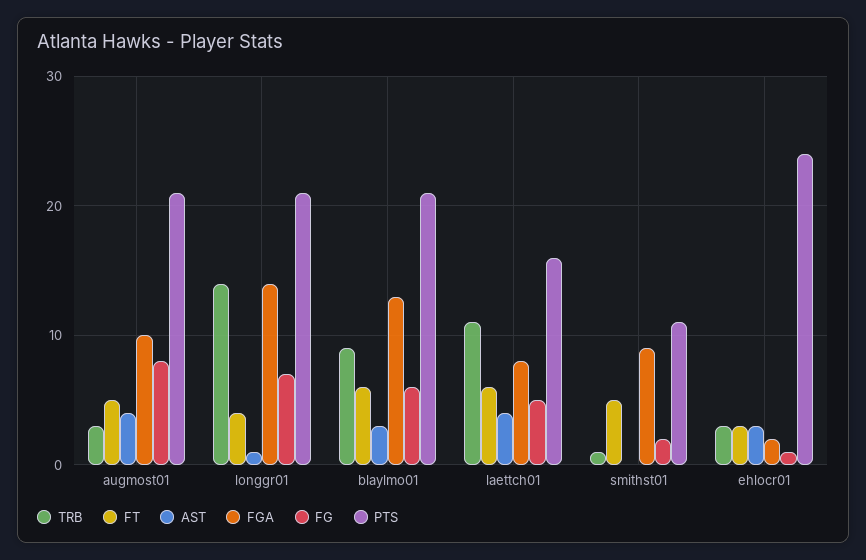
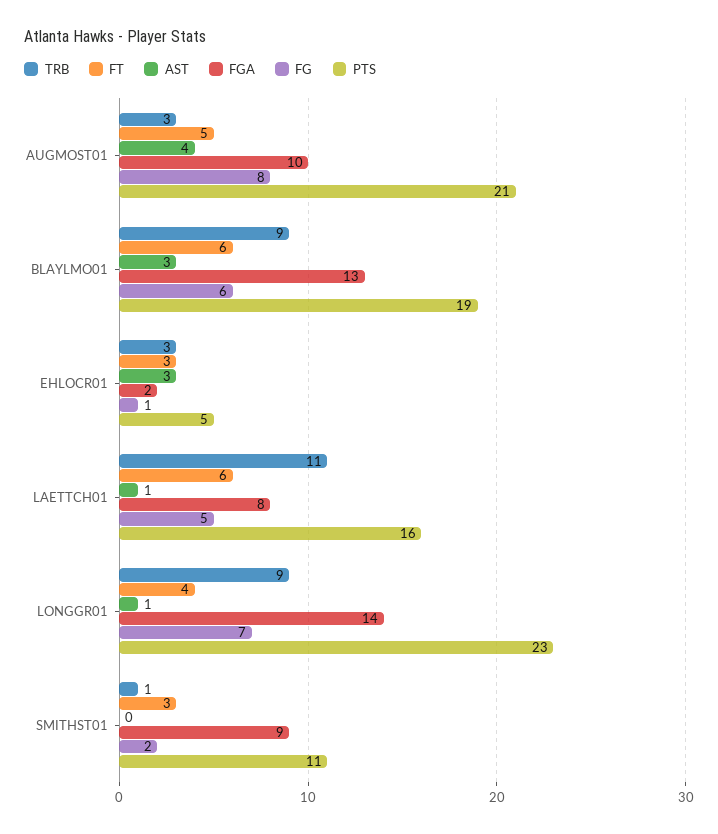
  {
    "TRB": {
      "augmost01": 3,
-     "longgr01": 14,
+     "longgr01": 9,
      "blaylmo01": 9,
      "laettch01": 11,
      "smithst01": 1,
      "ehlocr01": 3
    },
    "FT": {
      "augmost01": 5,
      "longgr01": 4,
      "blaylmo01": 6,
      "laettch01": 6,
-     "smithst01": 5,
+     "smithst01": 3,
      "ehlocr01": 3
    },
    "AST": {
      "augmost01": 4,
      "longgr01": 1,
      "blaylmo01": 3,
-     "laettch01": 4,
+     "laettch01": 1,
      "smithst01": 0,
      "ehlocr01": 3
    },
    "FGA": {
      "augmost01": 10,
      "longgr01": 14,
      "blaylmo01": 13,
      "laettch01": 8,
      "smithst01": 9,
      "ehlocr01": 2
    },
    "FG": {
      "augmost01": 8,
      "longgr01": 7,
      "blaylmo01": 6,
      "laettch01": 5,
      "smithst01": 2,
      "ehlocr01": 1
    },
    "PTS": {
      "augmost01": 21,
-     "longgr01": 21,
+     "longgr01": 23,
-     "blaylmo01": 21,
+     "blaylmo01": 19,
      "laettch01": 16,
      "smithst01": 11,
-     "ehlocr01": 24
+     "ehlocr01": 5
    }
  }

